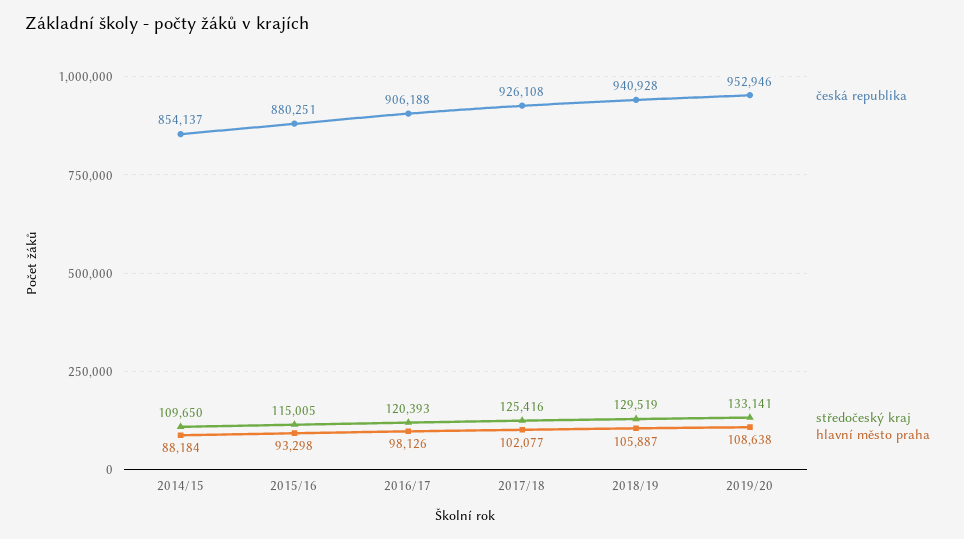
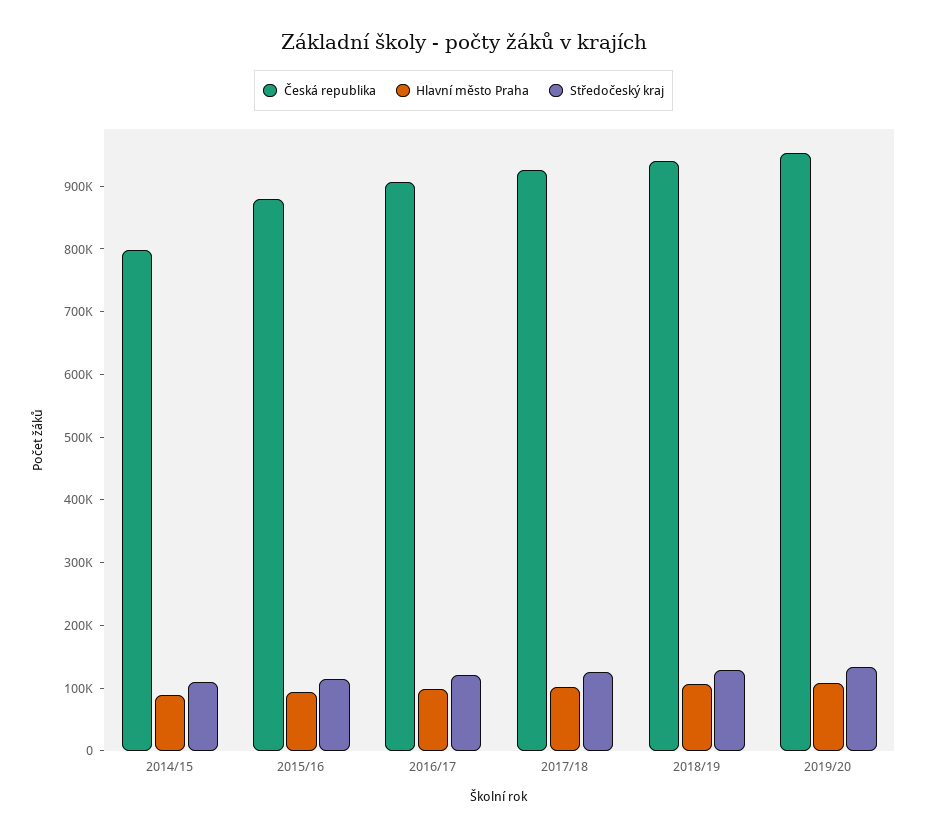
  {
    "česká republika": {
-     "2014/15": 854137,
+     "2014/15": 800000,
      "2015/16": 880251,
      "2016/17": 906188,
      "2017/18": 926108,
      "2018/19": 940928,
      "2019/20": 952946
    },
    "středočeský kraj": {
      "2014/15": 109650,
      "2015/16": 115005,
      "2016/17": 120393,
      "2017/18": 125416,
      "2018/19": 129519,
      "2019/20": 133141
    },
    "hlavní město praha": {
      "2014/15": 88184,
      "2015/16": 93298,
      "2016/17": 98126,
      "2017/18": 102077,
      "2018/19": 105887,
      "2019/20": 108638
    }
  }

